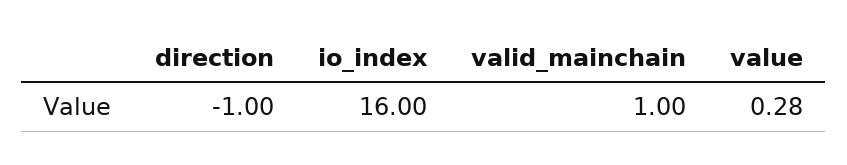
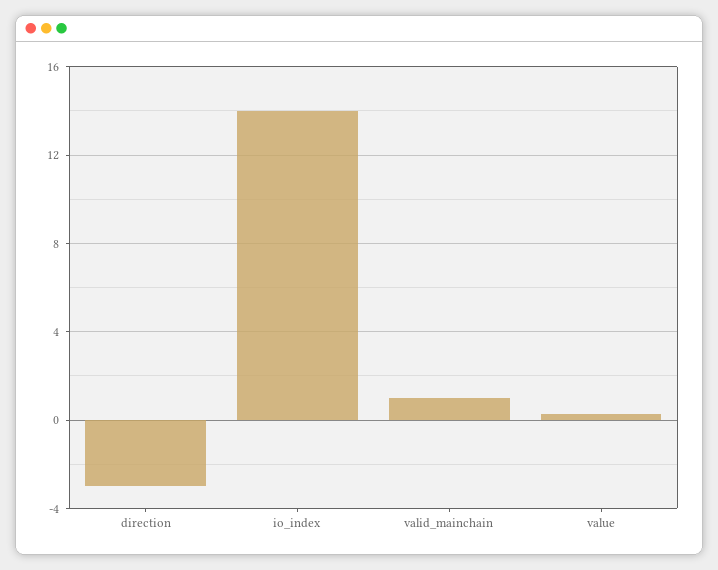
  {
-   "direction": -1,
+   "direction": -3,
-   "io_index": 16,
+   "io_index": 14,
    "valid_mainchain": 1,
    "value": 0.28
  }

